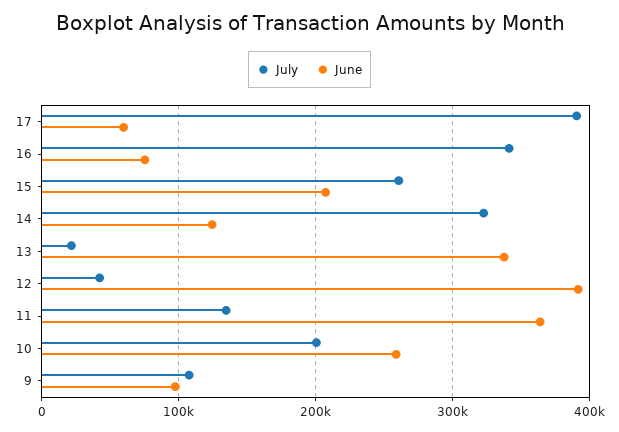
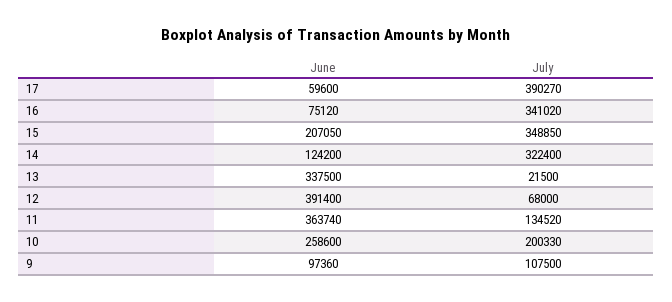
  {
    "July": {
      "17": 390270,
      "16": 341020,
-     "15": 260000,
+     "15": 348850,
      "14": 322400,
      "13": 21500,
-     "12": 40000,
+     "12": 68000,
      "11": 134520,
      "10": 200330,
      "9": 107500
    },
    "June": {
      "17": 59600,
      "16": 75120,
      "15": 207050,
      "14": 124200,
      "13": 337500,
      "12": 391400,
      "11": 363740,
      "10": 258600,
      "9": 97360
    }
  }

